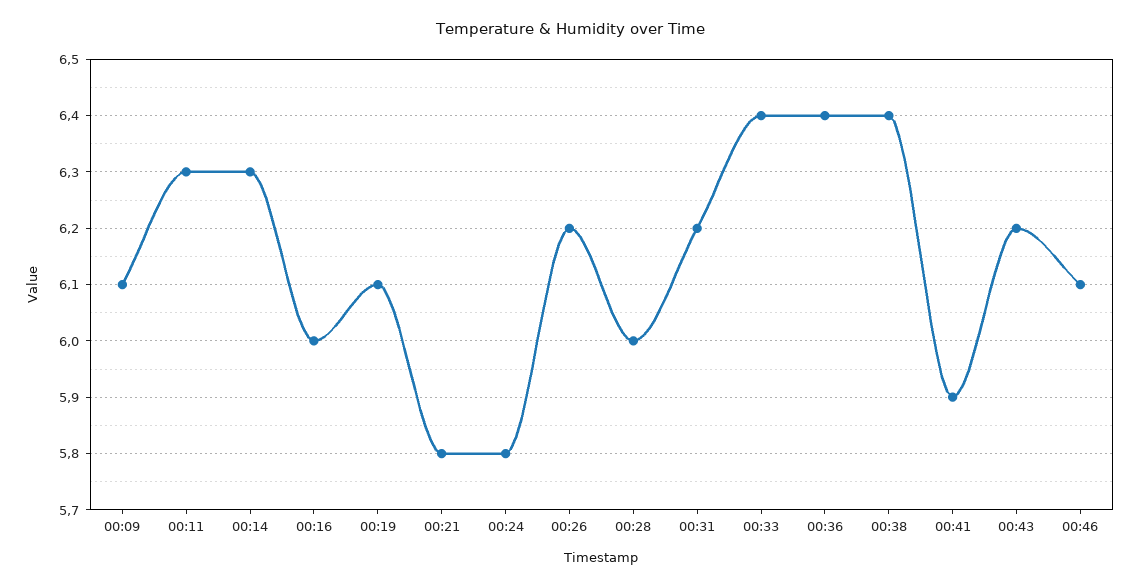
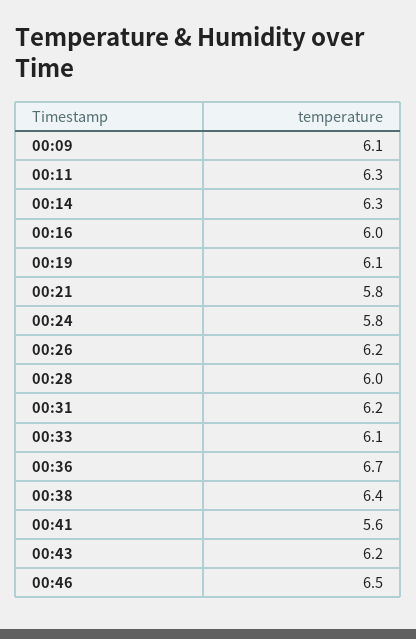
  {
    "00:09": 6.1,
    "00:11": 6.3,
    "00:14": 6.3,
    "00:16": 6,
    "00:19": 6.1,
    "00:21": 5.8,
    "00:24": 5.8,
    "00:26": 6.2,
    "00:28": 6,
    "00:31": 6.2,
-   "00:33": 6.4,
+   "00:33": 6.1,
-   "00:36": 6.4,
+   "00:36": 6.7,
    "00:38": 6.4,
-   "00:41": 5.9,
+   "00:41": 5.6,
    "00:43": 6.2,
-   "00:46": 6.1
+   "00:46": 6.5
  }

